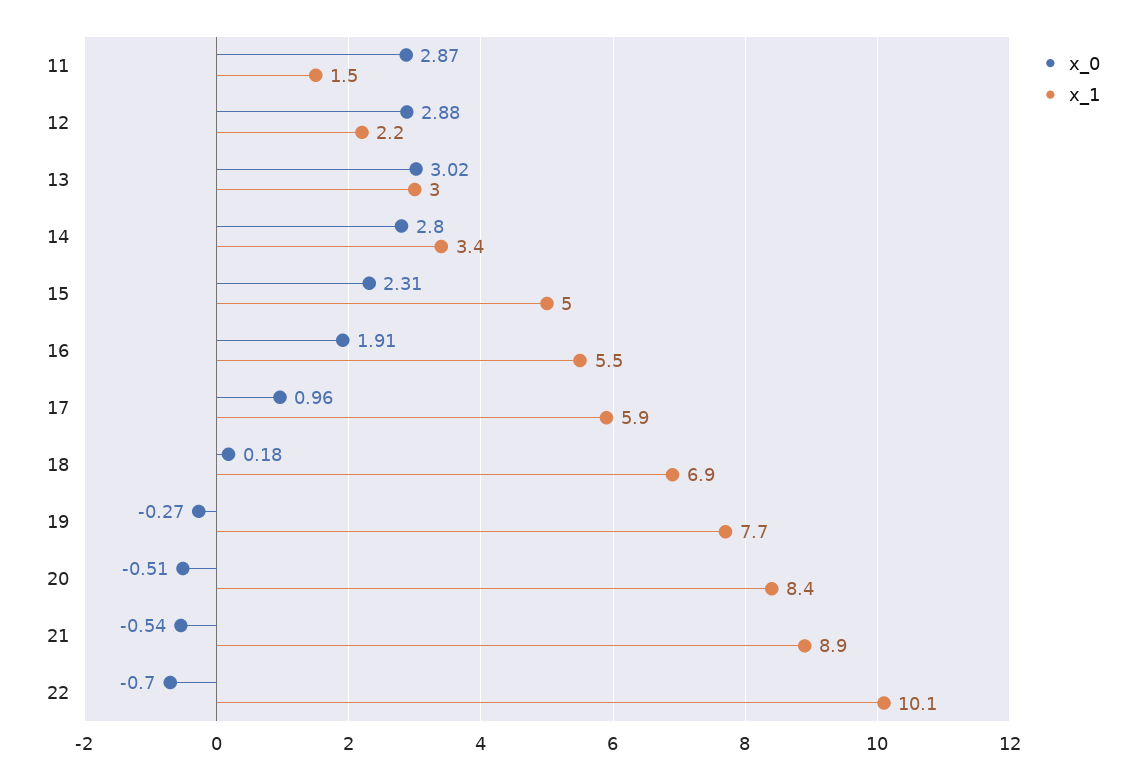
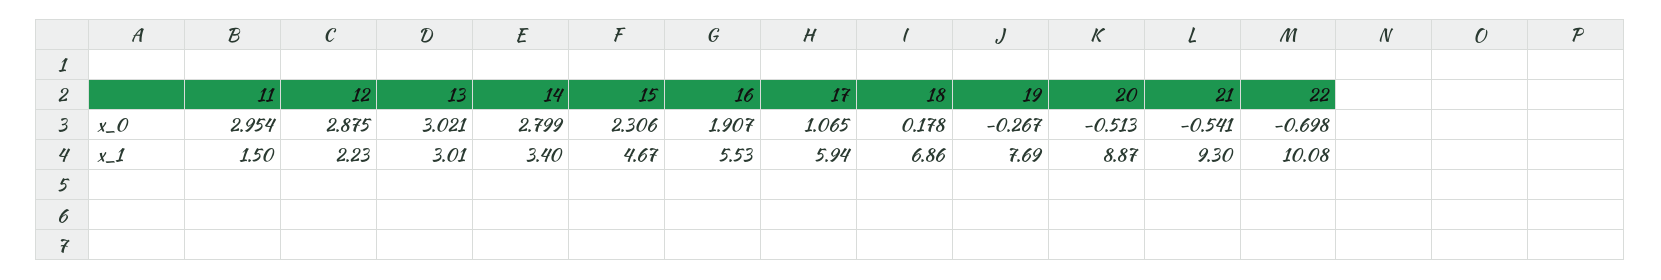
  {
    "x_0": {
-     "11": 2.87,
+     "11": 2.954,
      "12": 2.875,
      "13": 3.021,
      "14": 2.799,
      "15": 2.306,
      "16": 1.907,
-     "17": 0.96,
+     "17": 1.065,
      "18": 0.178,
      "19": -0.267,
      "20": -0.513,
      "21": -0.541,
      "22": -0.698
    },
    "x_1": {
      "11": 1.5,
      "12": 2.23,
      "13": 3.01,
      "14": 3.4,
-     "15": 5,
+     "15": 4.67,
      "16": 5.53,
      "17": 5.94,
      "18": 6.86,
      "19": 7.69,
-     "20": 8.4,
+     "20": 8.87,
-     "21": 8.9,
+     "21": 9.3,
      "22": 10.08
    }
  }

